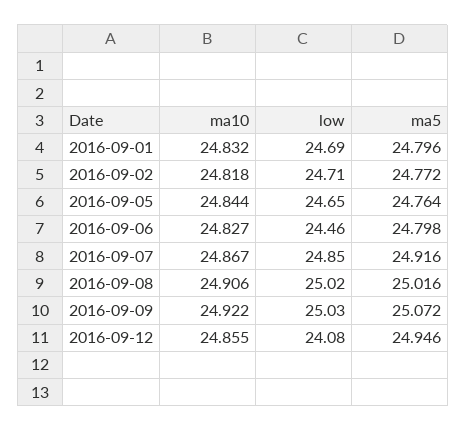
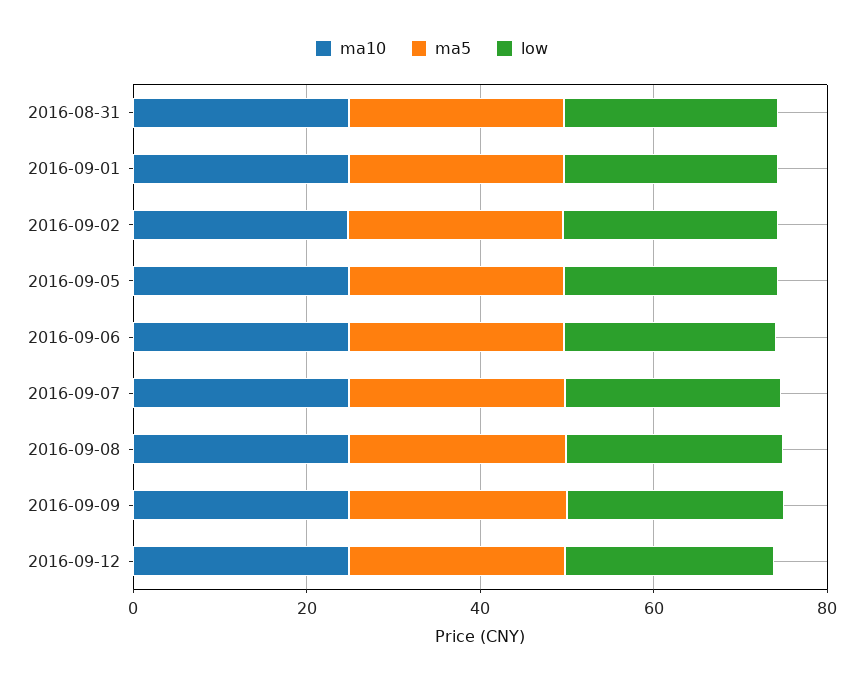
  {
    "ma10": {
      "2016-09-01": 24.832,
      "2016-09-02": 24.818,
      "2016-09-05": 24.844,
      "2016-09-06": 24.827,
      "2016-09-07": 24.867,
      "2016-09-08": 24.906,
      "2016-09-09": 24.922,
-     "2016-09-12": 24.855
+     "2016-09-12": 24.855,
+     "2016-08-31": 25
    },
    "low": {
      "2016-09-01": 24.69,
      "2016-09-02": 24.71,
      "2016-09-05": 24.65,
      "2016-09-06": 24.46,
      "2016-09-07": 24.85,
      "2016-09-08": 25.02,
      "2016-09-09": 25.03,
-     "2016-09-12": 24.08
+     "2016-09-12": 24.08,
+     "2016-08-31": 25
    },
    "ma5": {
      "2016-09-01": 24.796,
      "2016-09-02": 24.772,
      "2016-09-05": 24.764,
      "2016-09-06": 24.798,
      "2016-09-07": 24.916,
      "2016-09-08": 25.016,
      "2016-09-09": 25.072,
-     "2016-09-12": 24.946
+     "2016-09-12": 24.946,
+     "2016-08-31": 25
    }
  }

